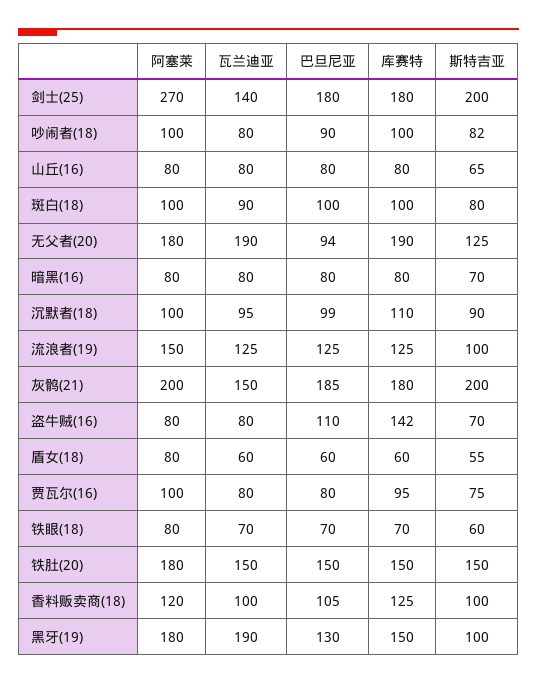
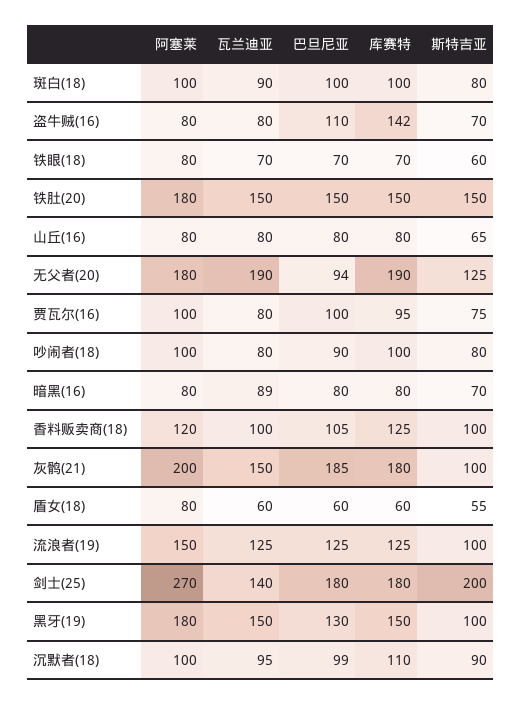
  {
    "阿塞莱": {
      "剑士(25)": 270,
      "吵闹者(18)": 100,
      "山丘(16)": 80,
      "斑白(18)": 100,
      "无父者(20)": 180,
      "暗黑(16)": 80,
      "沉默者(18)": 100,
      "流浪者(19)": 150,
      "灰鹘(21)": 200,
      "盗牛贼(16)": 80,
      "盾女(18)": 80,
      "贾瓦尔(16)": 100,
      "铁眼(18)": 80,
      "铁肚(20)": 180,
      "香料贩卖商(18)": 120,
      "黑牙(19)": 180
    },
    "瓦兰迪亚": {
      "剑士(25)": 140,
      "吵闹者(18)": 80,
      "山丘(16)": 80,
      "斑白(18)": 90,
      "无父者(20)": 190,
-     "暗黑(16)": 80,
+     "暗黑(16)": 89,
      "沉默者(18)": 95,
      "流浪者(19)": 125,
      "灰鹘(21)": 150,
      "盗牛贼(16)": 80,
      "盾女(18)": 60,
      "贾瓦尔(16)": 80,
      "铁眼(18)": 70,
      "铁肚(20)": 150,
      "香料贩卖商(18)": 100,
-     "黑牙(19)": 190
+     "黑牙(19)": 150
    },
    "巴旦尼亚": {
      "剑士(25)": 180,
      "吵闹者(18)": 90,
      "山丘(16)": 80,
      "斑白(18)": 100,
      "无父者(20)": 94,
      "暗黑(16)": 80,
      "沉默者(18)": 99,
      "流浪者(19)": 125,
      "灰鹘(21)": 185,
      "盗牛贼(16)": 110,
      "盾女(18)": 60,
-     "贾瓦尔(16)": 80,
+     "贾瓦尔(16)": 100,
      "铁眼(18)": 70,
      "铁肚(20)": 150,
      "香料贩卖商(18)": 105,
      "黑牙(19)": 130
    },
    "库赛特": {
      "剑士(25)": 180,
      "吵闹者(18)": 100,
      "山丘(16)": 80,
      "斑白(18)": 100,
      "无父者(20)": 190,
      "暗黑(16)": 80,
      "沉默者(18)": 110,
      "流浪者(19)": 125,
      "灰鹘(21)": 180,
      "盗牛贼(16)": 142,
      "盾女(18)": 60,
      "贾瓦尔(16)": 95,
      "铁眼(18)": 70,
      "铁肚(20)": 150,
      "香料贩卖商(18)": 125,
      "黑牙(19)": 150
    },
    "斯特吉亚": {
      "剑士(25)": 200,
-     "吵闹者(18)": 82,
+     "吵闹者(18)": 80,
      "山丘(16)": 65,
      "斑白(18)": 80,
      "无父者(20)": 125,
      "暗黑(16)": 70,
      "沉默者(18)": 90,
      "流浪者(19)": 100,
-     "灰鹘(21)": 200,
+     "灰鹘(21)": 100,
      "盗牛贼(16)": 70,
      "盾女(18)": 55,
      "贾瓦尔(16)": 75,
      "铁眼(18)": 60,
      "铁肚(20)": 150,
      "香料贩卖商(18)": 100,
      "黑牙(19)": 100
    }
  }

